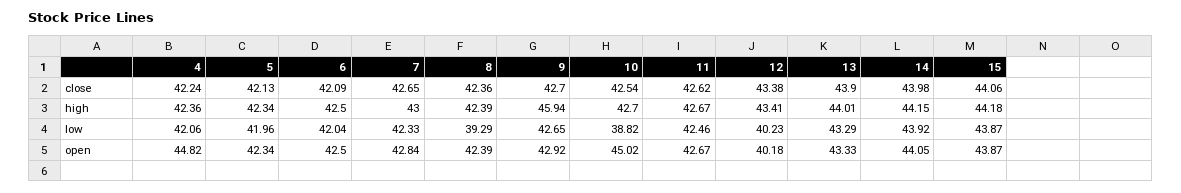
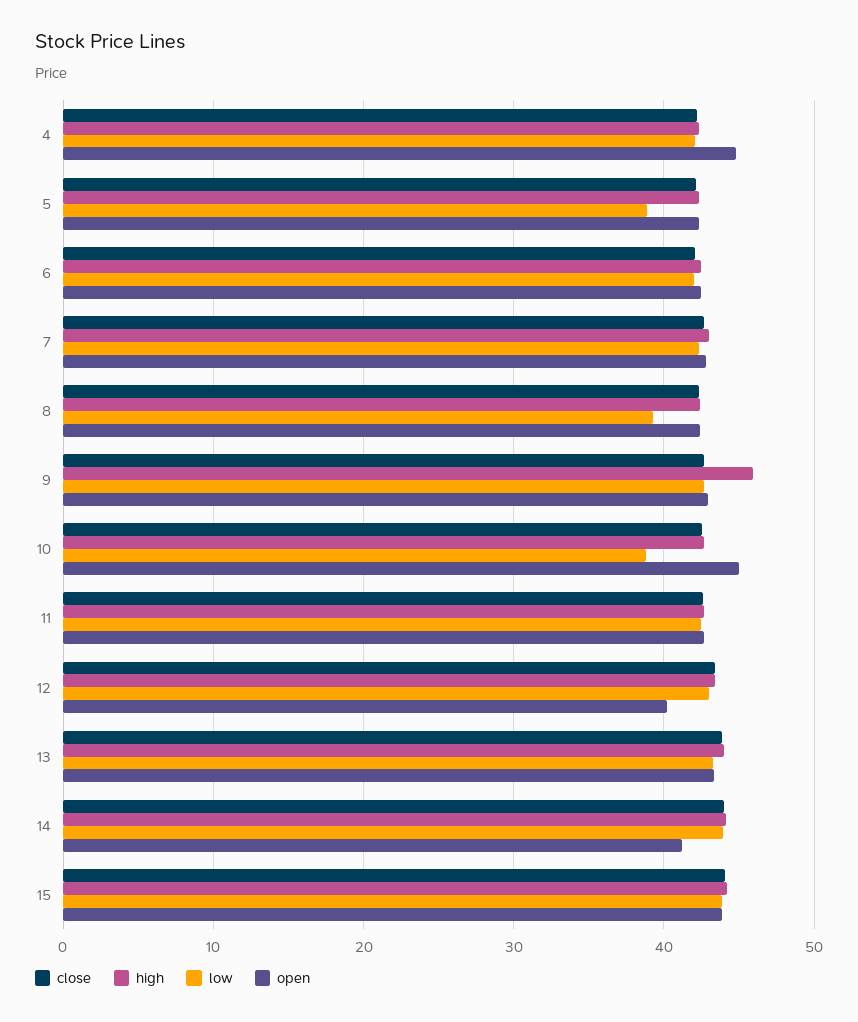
  {
    "close": {
      "4": 42.24,
      "5": 42.13,
      "6": 42.09,
      "7": 42.65,
      "8": 42.36,
      "9": 42.7,
      "10": 42.54,
      "11": 42.62,
      "12": 43.38,
      "13": 43.9,
      "14": 43.98,
      "15": 44.06
    },
    "high": {
      "4": 42.36,
      "5": 42.34,
      "6": 42.5,
      "7": 43,
      "8": 42.39,
      "9": 45.94,
      "10": 42.7,
      "11": 42.67,
      "12": 43.41,
      "13": 44.01,
      "14": 44.15,
      "15": 44.18
    },
    "low": {
      "4": 42.06,
-     "5": 41.96,
+     "5": 39,
      "6": 42.04,
      "7": 42.33,
      "8": 39.29,
      "9": 42.65,
      "10": 38.82,
      "11": 42.46,
-     "12": 40.23,
+     "12": 43,
      "13": 43.29,
      "14": 43.92,
      "15": 43.87
    },
    "open": {
      "4": 44.82,
      "5": 42.34,
      "6": 42.5,
      "7": 42.84,
      "8": 42.39,
      "9": 42.92,
      "10": 45.02,
      "11": 42.67,
      "12": 40.18,
      "13": 43.33,
-     "14": 44.05,
+     "14": 41,
      "15": 43.87
    }
  }

